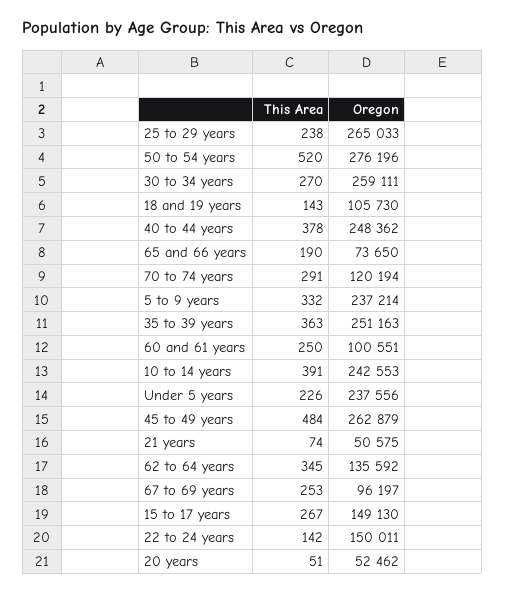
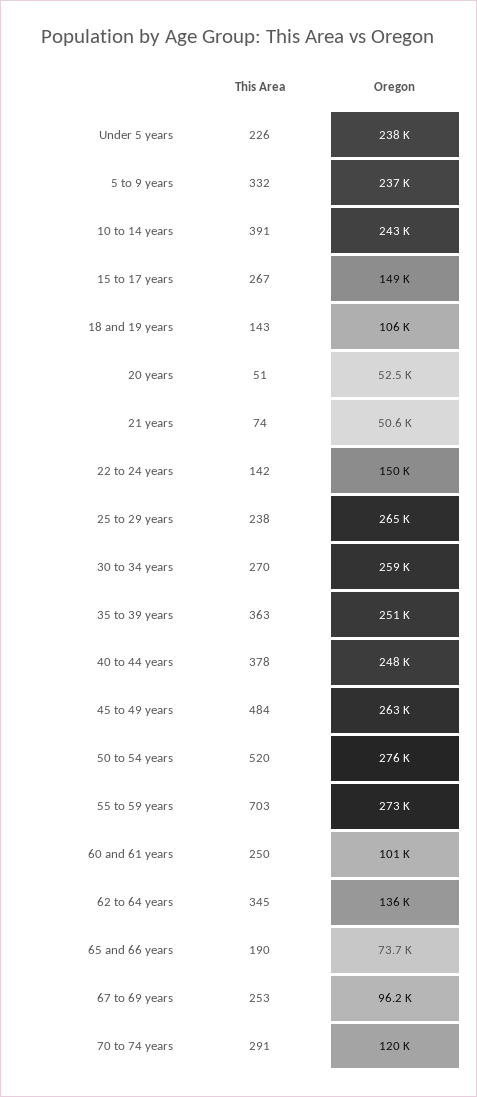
  {
    "This Area": {
      "25 to 29 years": 238,
      "50 to 54 years": 520,
      "30 to 34 years": 270,
      "18 and 19 years": 143,
      "40 to 44 years": 378,
      "65 and 66 years": 190,
      "70 to 74 years": 291,
      "5 to 9 years": 332,
      "35 to 39 years": 363,
      "60 and 61 years": 250,
      "10 to 14 years": 391,
      "Under 5 years": 226,
      "45 to 49 years": 484,
      "21 years": 74,
      "62 to 64 years": 345,
      "67 to 69 years": 253,
      "15 to 17 years": 267,
      "22 to 24 years": 142,
-     "20 years": 51
+     "20 years": 51,
+     "55 to 59 years": 703
    },
    "Oregon": {
      "25 to 29 years": 265033,
      "50 to 54 years": 276196,
      "30 to 34 years": 259111,
      "18 and 19 years": 105730,
      "40 to 44 years": 248362,
      "65 and 66 years": 73650,
      "70 to 74 years": 120194,
      "5 to 9 years": 237214,
      "35 to 39 years": 251163,
      "60 and 61 years": 100551,
      "10 to 14 years": 242553,
      "Under 5 years": 237556,
      "45 to 49 years": 262879,
      "21 years": 50575,
      "62 to 64 years": 135592,
      "67 to 69 years": 96197,
      "15 to 17 years": 149130,
      "22 to 24 years": 150011,
-     "20 years": 52462
+     "20 years": 52462,
+     "55 to 59 years": 273000
    }
  }

